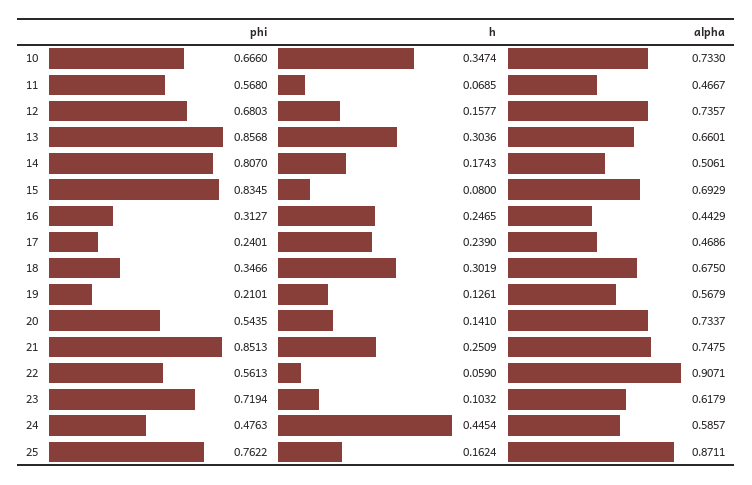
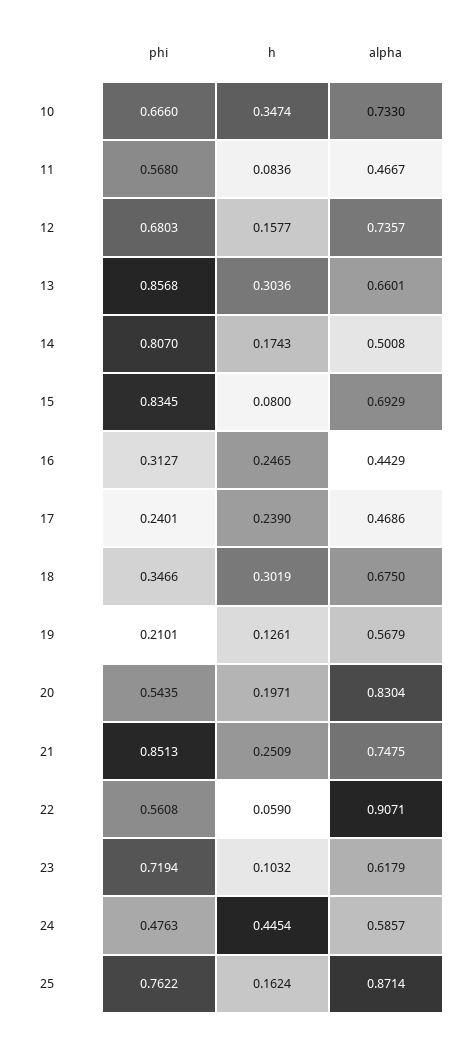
  {
    "phi": {
      "10": 0.666,
      "11": 0.568,
      "12": 0.6803,
      "13": 0.8568,
      "14": 0.807,
      "15": 0.8345,
      "16": 0.3127,
      "17": 0.2401,
      "18": 0.3466,
      "19": 0.2101,
      "20": 0.5435,
      "21": 0.8513,
-     "22": 0.5613,
+     "22": 0.5608,
      "23": 0.7194,
      "24": 0.4763,
      "25": 0.7622
    },
    "h": {
      "10": 0.3474,
-     "11": 0.0685,
+     "11": 0.0836,
      "12": 0.1577,
      "13": 0.3036,
      "14": 0.1743,
      "15": 0.08,
      "16": 0.2465,
      "17": 0.239,
      "18": 0.3019,
      "19": 0.1261,
-     "20": 0.141,
+     "20": 0.1971,
      "21": 0.2509,
      "22": 0.059,
      "23": 0.1032,
      "24": 0.4454,
      "25": 0.1624
    },
    "alpha": {
      "10": 0.733,
      "11": 0.4667,
      "12": 0.7357,
      "13": 0.6601,
-     "14": 0.5061,
+     "14": 0.5008,
      "15": 0.6929,
      "16": 0.4429,
      "17": 0.4686,
      "18": 0.675,
      "19": 0.5679,
-     "20": 0.7337,
+     "20": 0.8304,
      "21": 0.7475,
      "22": 0.9071,
      "23": 0.6179,
      "24": 0.5857,
-     "25": 0.8711
+     "25": 0.8714
    }
  }

